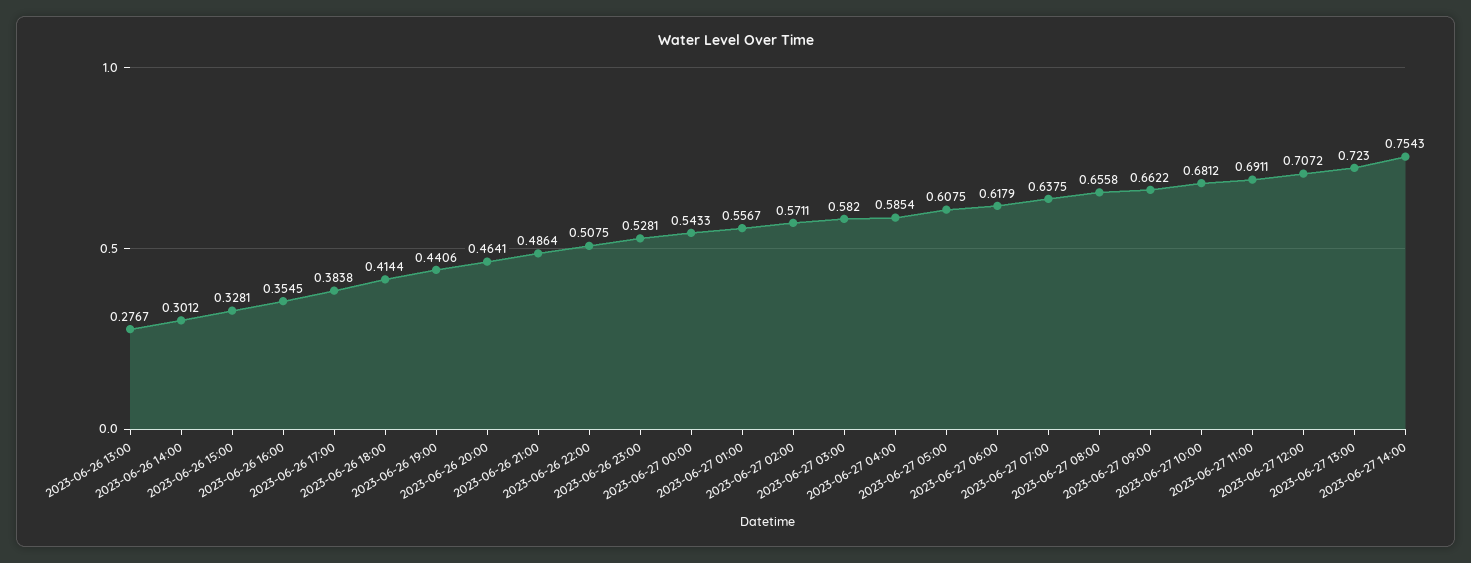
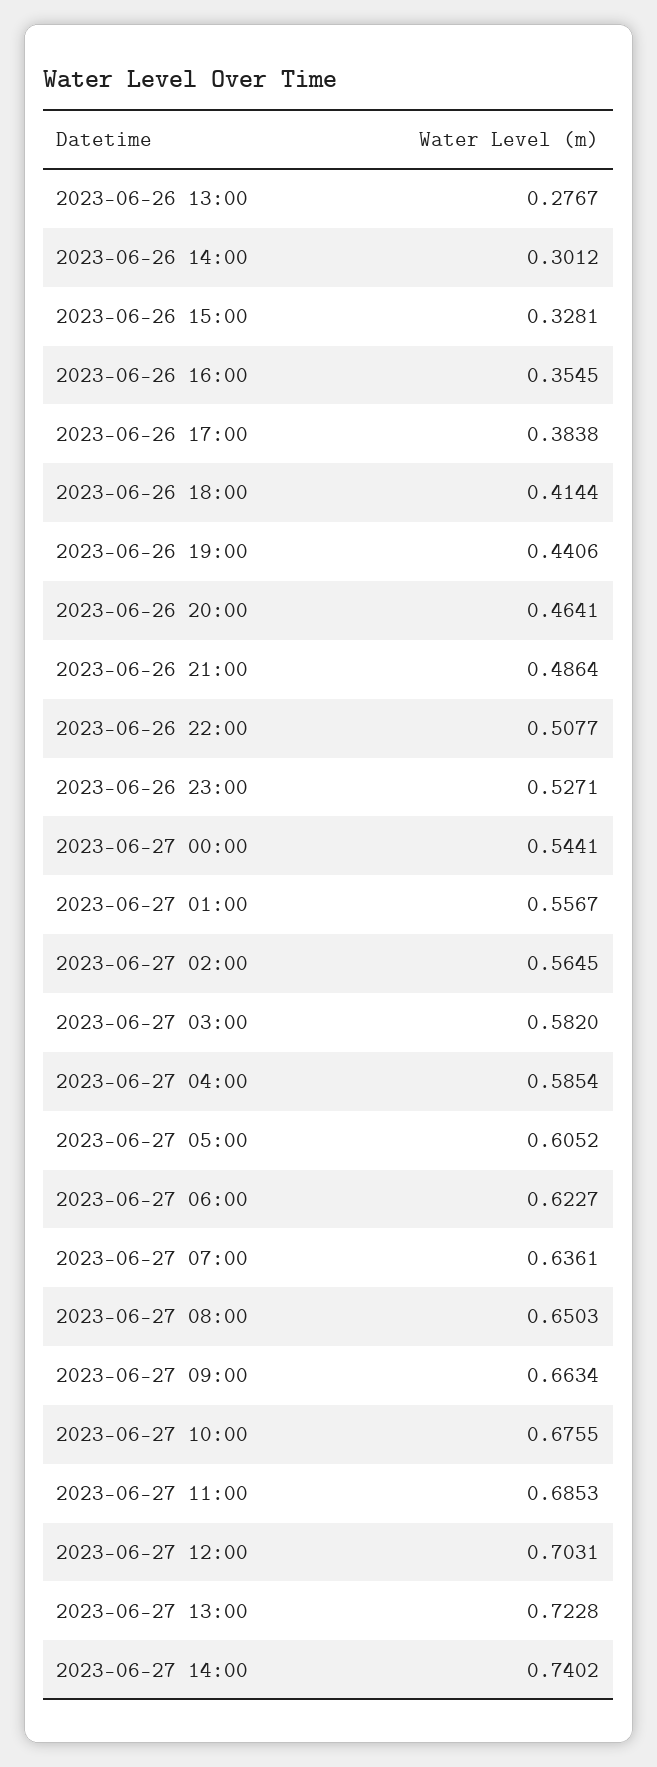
  {
    "2023-06-26 13:00": 0.2767,
    "2023-06-26 14:00": 0.3012,
    "2023-06-26 15:00": 0.3281,
    "2023-06-26 16:00": 0.3545,
    "2023-06-26 17:00": 0.3838,
    "2023-06-26 18:00": 0.4144,
    "2023-06-26 19:00": 0.4406,
    "2023-06-26 20:00": 0.4641,
    "2023-06-26 21:00": 0.4864,
-   "2023-06-26 22:00": 0.5075,
+   "2023-06-26 22:00": 0.5077,
-   "2023-06-26 23:00": 0.5281,
+   "2023-06-26 23:00": 0.5271,
-   "2023-06-27 00:00": 0.5433,
+   "2023-06-27 00:00": 0.5441,
    "2023-06-27 01:00": 0.5567,
-   "2023-06-27 02:00": 0.5711,
+   "2023-06-27 02:00": 0.5645,
    "2023-06-27 03:00": 0.582,
    "2023-06-27 04:00": 0.5854,
-   "2023-06-27 05:00": 0.6075,
+   "2023-06-27 05:00": 0.6052,
-   "2023-06-27 06:00": 0.6179,
+   "2023-06-27 06:00": 0.6227,
-   "2023-06-27 07:00": 0.6375,
+   "2023-06-27 07:00": 0.6361,
-   "2023-06-27 08:00": 0.6558,
+   "2023-06-27 08:00": 0.6503,
-   "2023-06-27 09:00": 0.6622,
+   "2023-06-27 09:00": 0.6634,
-   "2023-06-27 10:00": 0.6812,
+   "2023-06-27 10:00": 0.6755,
-   "2023-06-27 11:00": 0.6911,
+   "2023-06-27 11:00": 0.6853,
-   "2023-06-27 12:00": 0.7072,
+   "2023-06-27 12:00": 0.7031,
-   "2023-06-27 13:00": 0.723,
+   "2023-06-27 13:00": 0.7228,
-   "2023-06-27 14:00": 0.7543
+   "2023-06-27 14:00": 0.7402
  }

